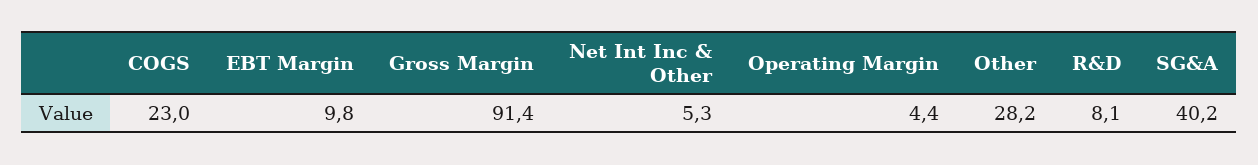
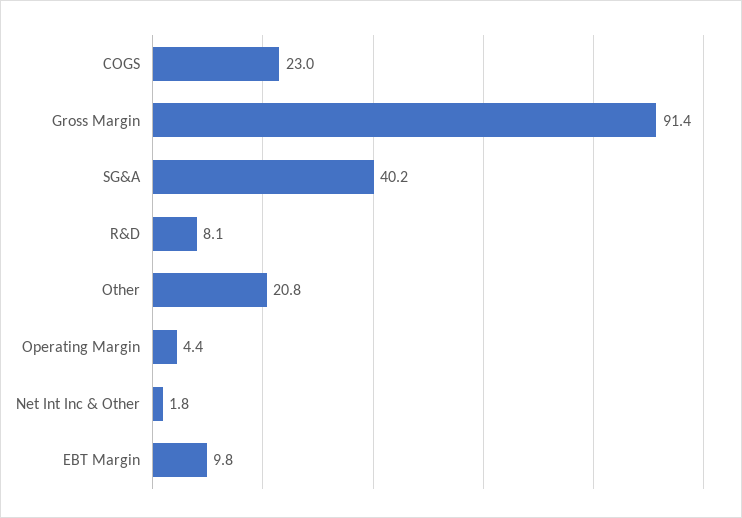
  {
    "COGS": 23,
    "EBT Margin": 9.8,
    "Gross Margin": 91.4,
-   "Net Int Inc & Other": 5.3,
+   "Net Int Inc & Other": 1.8,
    "Operating Margin": 4.4,
-   "Other": 28.2,
+   "Other": 20.8,
    "R&D": 8.1,
    "SG&A": 40.2
  }

